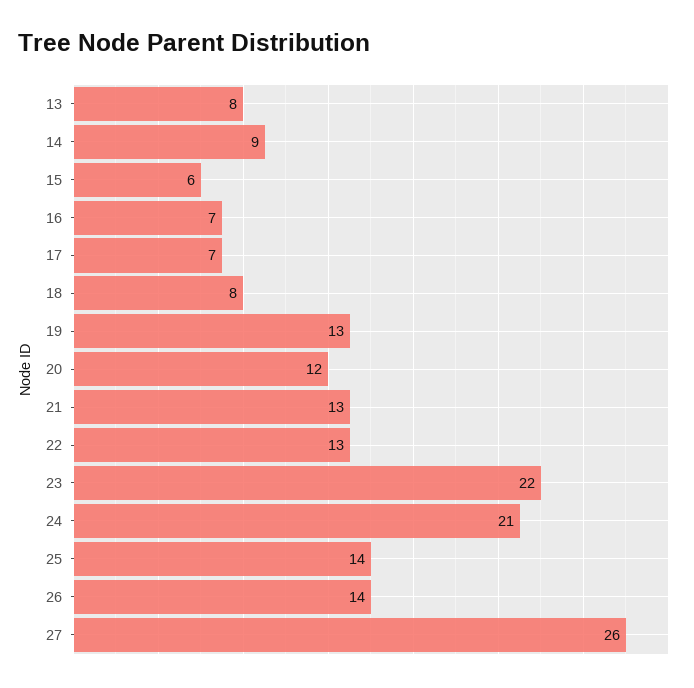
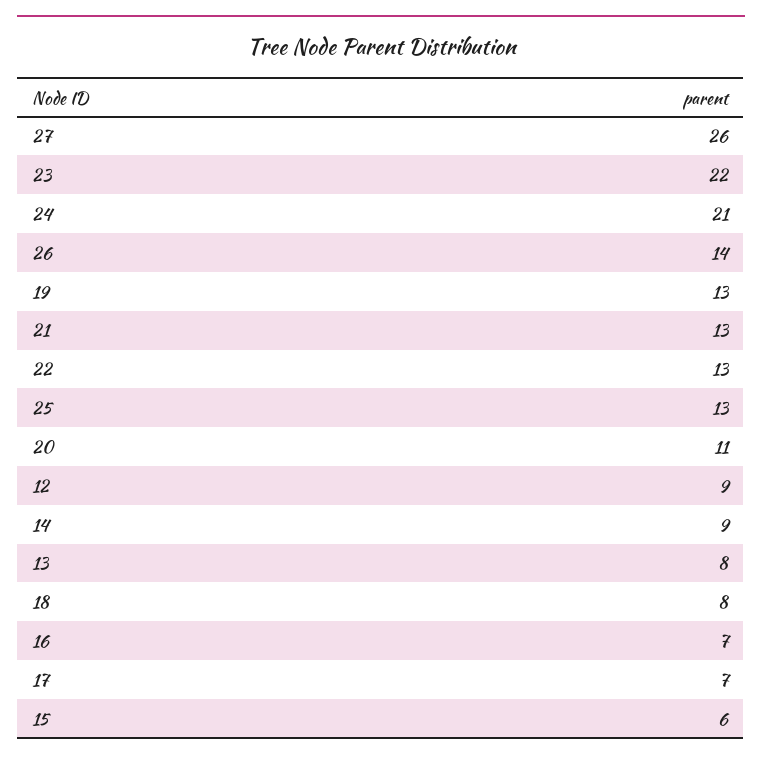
  {
    "13": 8,
    "14": 9,
    "15": 6,
    "16": 7,
    "17": 7,
    "18": 8,
    "19": 13,
-   "20": 12,
+   "20": 11,
    "21": 13,
    "22": 13,
    "23": 22,
    "24": 21,
-   "25": 14,
+   "25": 13,
    "26": 14,
-   "27": 26
+   "27": 26,
+   "12": 9
  }

